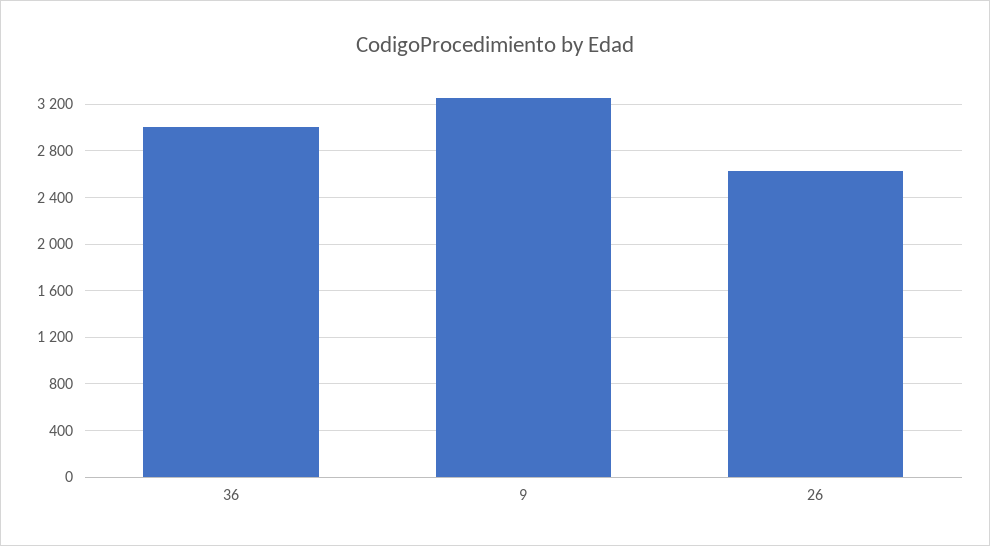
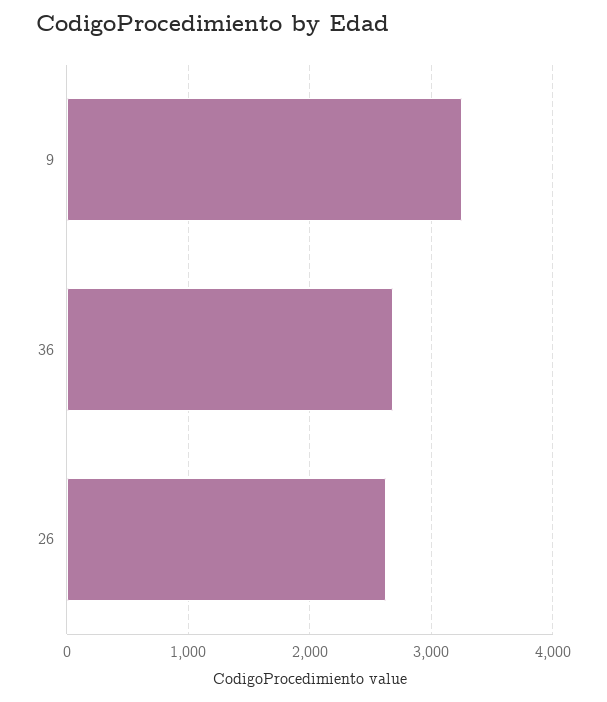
  {
-   "36": 3000,
+   "36": 2700,
    "9": 3300,
    "26": 2600
  }

